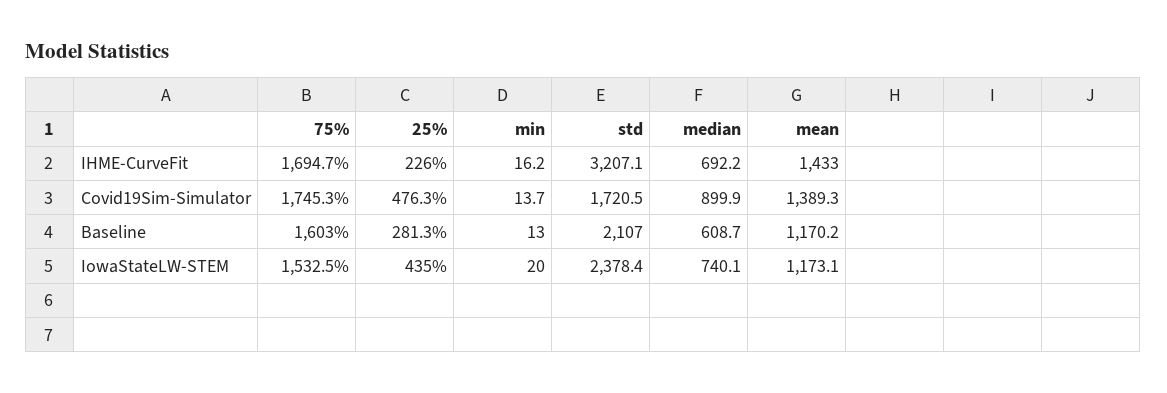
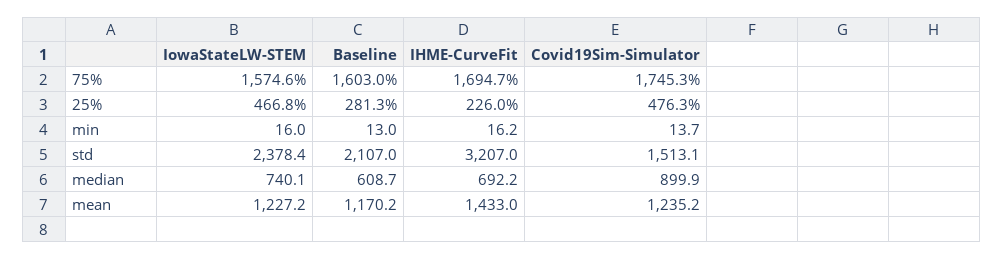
  {
    "75%": {
      "IHME-CurveFit": 1694.7,
      "Covid19Sim-Simulator": 1745.3,
      "Baseline": 1603,
-     "IowaStateLW-STEM": 1532.5
+     "IowaStateLW-STEM": 1574.6
    },
    "25%": {
      "IHME-CurveFit": 226,
      "Covid19Sim-Simulator": 476.3,
      "Baseline": 281.3,
-     "IowaStateLW-STEM": 435
+     "IowaStateLW-STEM": 466.8
    },
    "min": {
      "IHME-CurveFit": 16.2,
      "Covid19Sim-Simulator": 13.7,
      "Baseline": 13,
-     "IowaStateLW-STEM": 20
+     "IowaStateLW-STEM": 16
    },
    "std": {
-     "IHME-CurveFit": 3207.1,
+     "IHME-CurveFit": 3207,
-     "Covid19Sim-Simulator": 1720.5,
+     "Covid19Sim-Simulator": 1513.1,
      "Baseline": 2107,
      "IowaStateLW-STEM": 2378.4
    },
    "median": {
      "IHME-CurveFit": 692.2,
      "Covid19Sim-Simulator": 899.9,
      "Baseline": 608.7,
      "IowaStateLW-STEM": 740.1
    },
    "mean": {
      "IHME-CurveFit": 1433,
-     "Covid19Sim-Simulator": 1389.3,
+     "Covid19Sim-Simulator": 1235.2,
      "Baseline": 1170.2,
-     "IowaStateLW-STEM": 1173.1
+     "IowaStateLW-STEM": 1227.2
    }
  }

